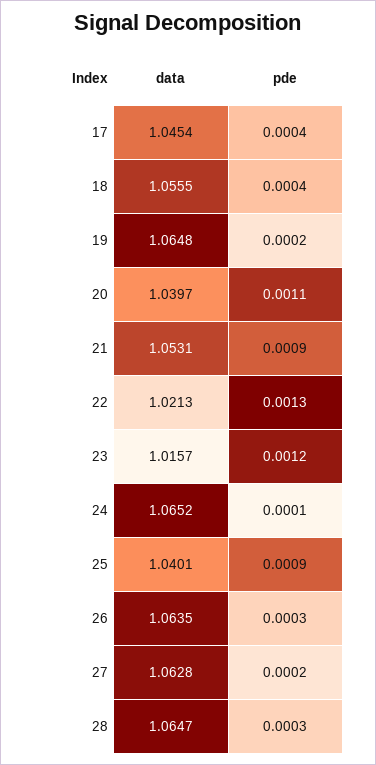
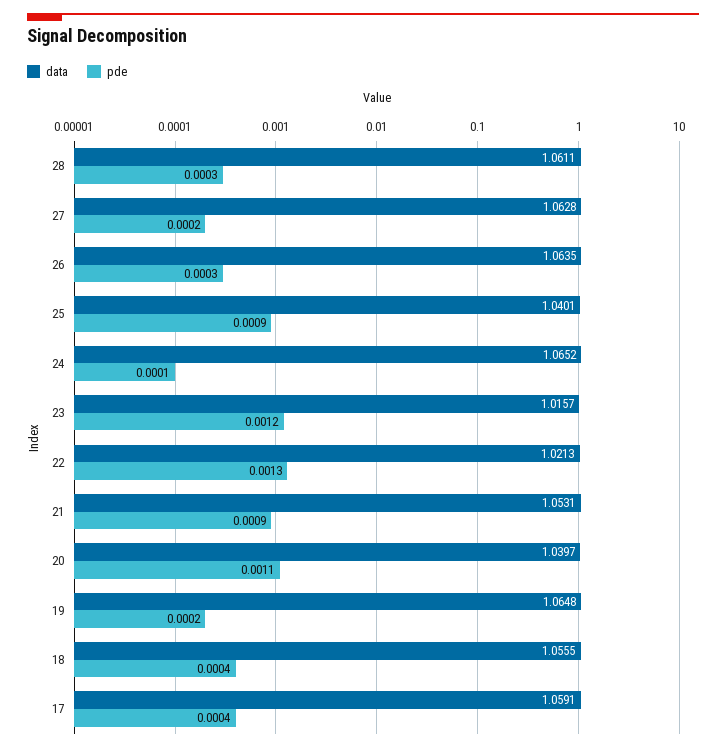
  {
    "data": {
-     "17": 1.0454,
+     "17": 1.0591,
      "18": 1.0555,
      "19": 1.0648,
      "20": 1.0397,
      "21": 1.0531,
      "22": 1.0213,
      "23": 1.0157,
      "24": 1.0652,
      "25": 1.0401,
      "26": 1.0635,
      "27": 1.0628,
-     "28": 1.0647
+     "28": 1.0611
    },
    "pde": {
      "17": 0.0004,
      "18": 0.0004,
      "19": 0.0002,
      "20": 0.0011,
      "21": 0.0009,
      "22": 0.0013,
      "23": 0.0012,
      "24": 0.0001,
      "25": 0.0009,
      "26": 0.0003,
      "27": 0.0002,
      "28": 0.0003
    }
  }

